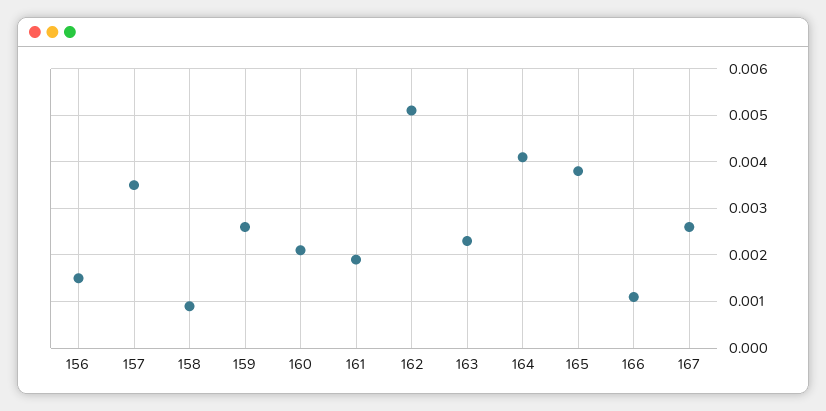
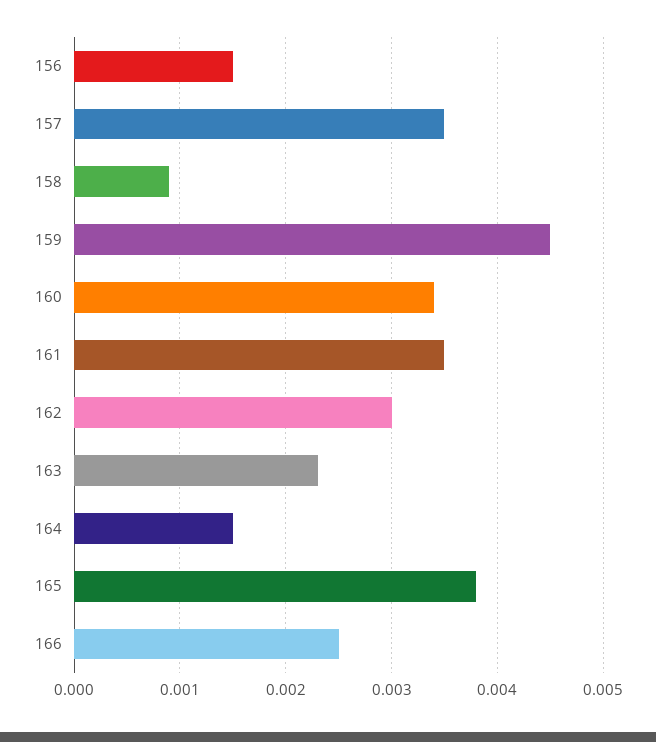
  {
    "156": 0.0015,
    "157": 0.0035,
    "158": 0.0009,
-   "159": 0.0025,
+   "159": 0.0045,
-   "160": 0.002,
+   "160": 0.0034,
-   "161": 0.002,
+   "161": 0.0035,
-   "162": 0.005,
+   "162": 0.003,
    "163": 0.0023,
-   "164": 0.004,
+   "164": 0.0015,
    "165": 0.0038,
-   "166": 0.001,
+   "166": 0.0025
-   "167": 0.0025
  }

